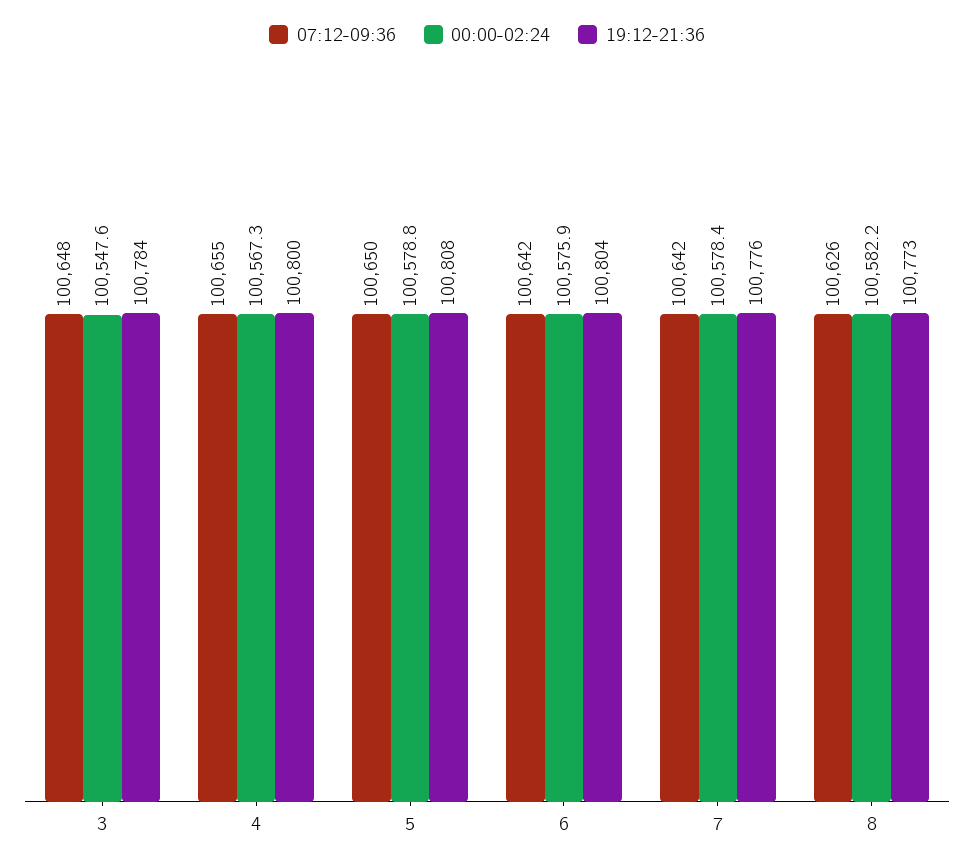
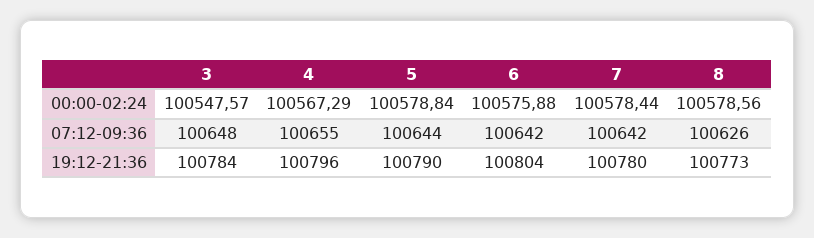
  {
    "07:12-09:36": {
      "3": 100648,
      "4": 100655,
-     "5": 100650,
+     "5": 100644,
      "6": 100642,
      "7": 100642,
      "8": 100626
    },
    "00:00-02:24": {
      "3": 100547.57,
      "4": 100567.29,
      "5": 100578.84,
      "6": 100575.88,
      "7": 100578.44,
-     "8": 100582.2
+     "8": 100578.56
    },
    "19:12-21:36": {
      "3": 100784,
-     "4": 100800,
+     "4": 100796,
-     "5": 100808,
+     "5": 100790,
      "6": 100804,
-     "7": 100776,
+     "7": 100780,
      "8": 100773
    }
  }

